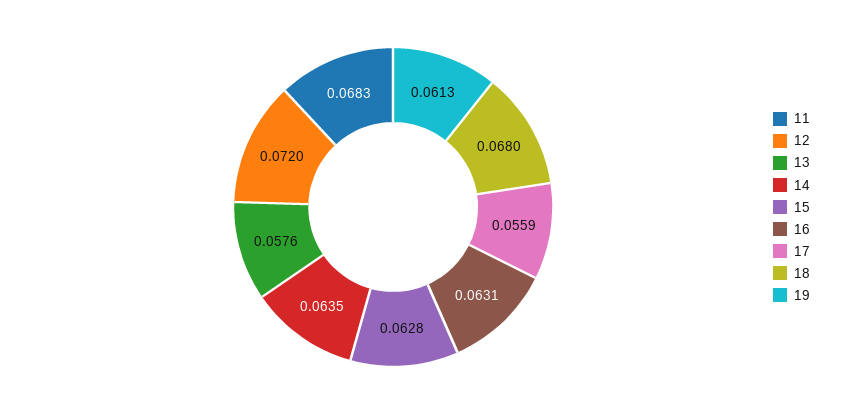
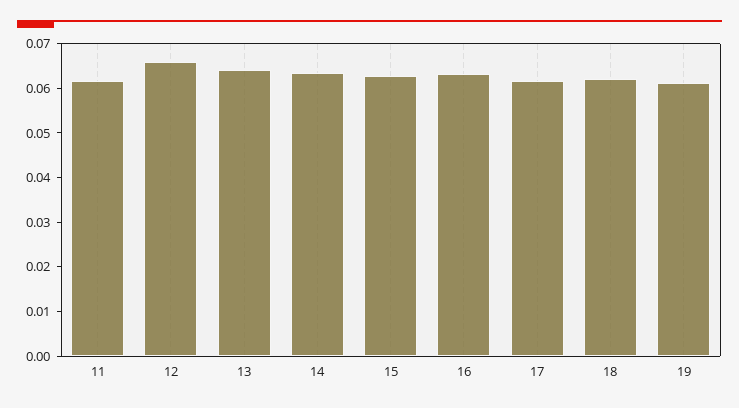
  {
-   "11": 0.0683,
+   "11": 0.062,
-   "12": 0.072,
+   "12": 0.066,
-   "13": 0.0576,
+   "13": 0.064,
    "14": 0.0635,
    "15": 0.0628,
    "16": 0.0631,
-   "17": 0.0559,
+   "17": 0.062,
-   "18": 0.068,
+   "18": 0.062,
    "19": 0.0613
  }

